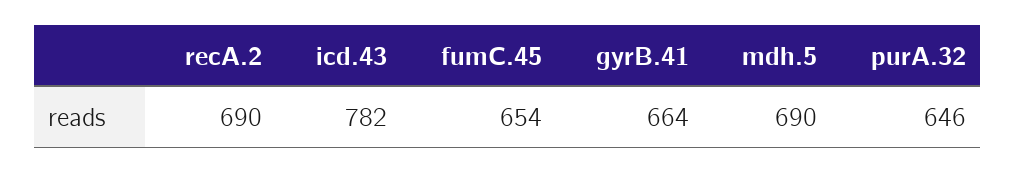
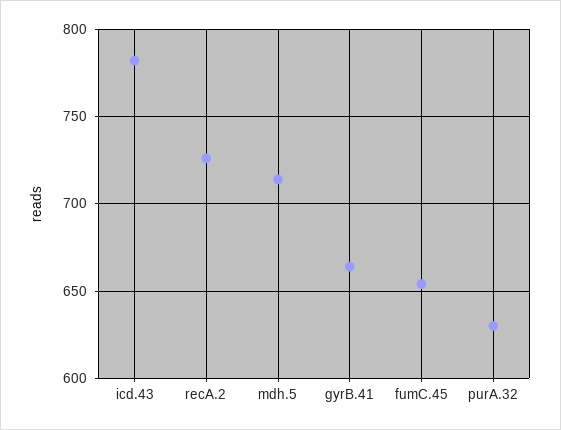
  {
-   "recA.2": 690,
+   "recA.2": 725,
    "icd.43": 782,
    "fumC.45": 654,
    "gyrB.41": 664,
-   "mdh.5": 690,
+   "mdh.5": 715,
-   "purA.32": 646
+   "purA.32": 630
  }

